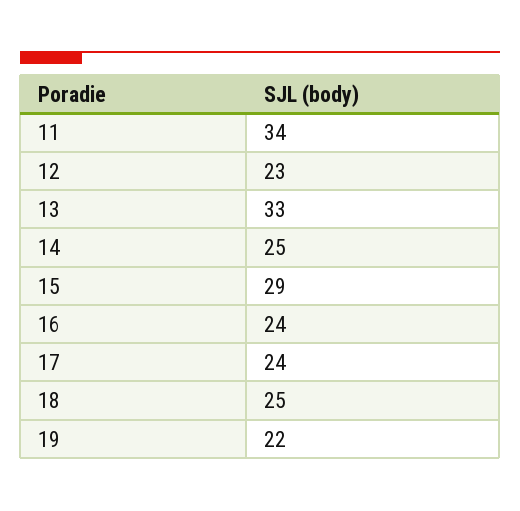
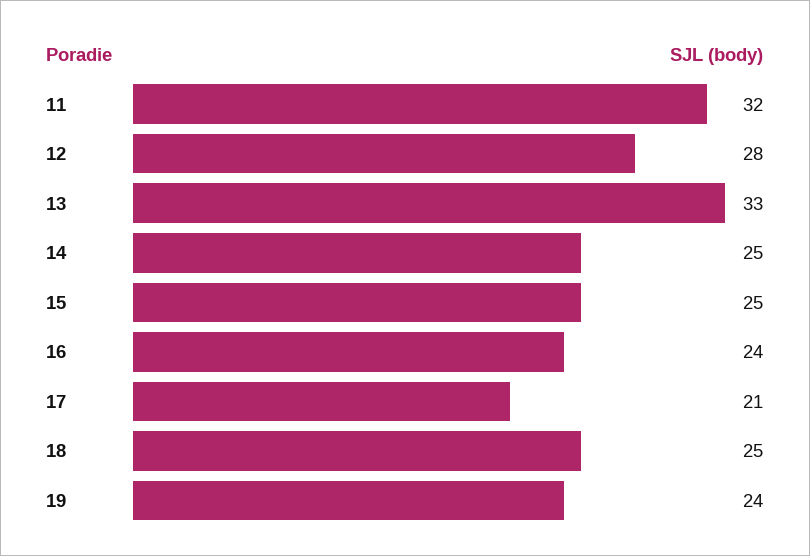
  {
-   "11": 34,
+   "11": 32,
-   "12": 23,
+   "12": 28,
    "13": 33,
    "14": 25,
-   "15": 29,
+   "15": 25,
    "16": 24,
-   "17": 24,
+   "17": 21,
    "18": 25,
-   "19": 22
+   "19": 24
  }

